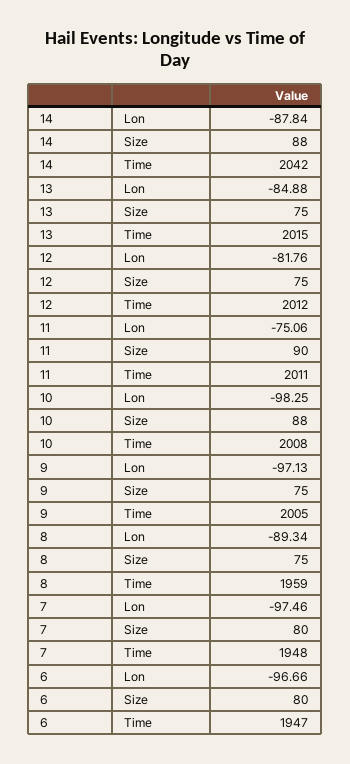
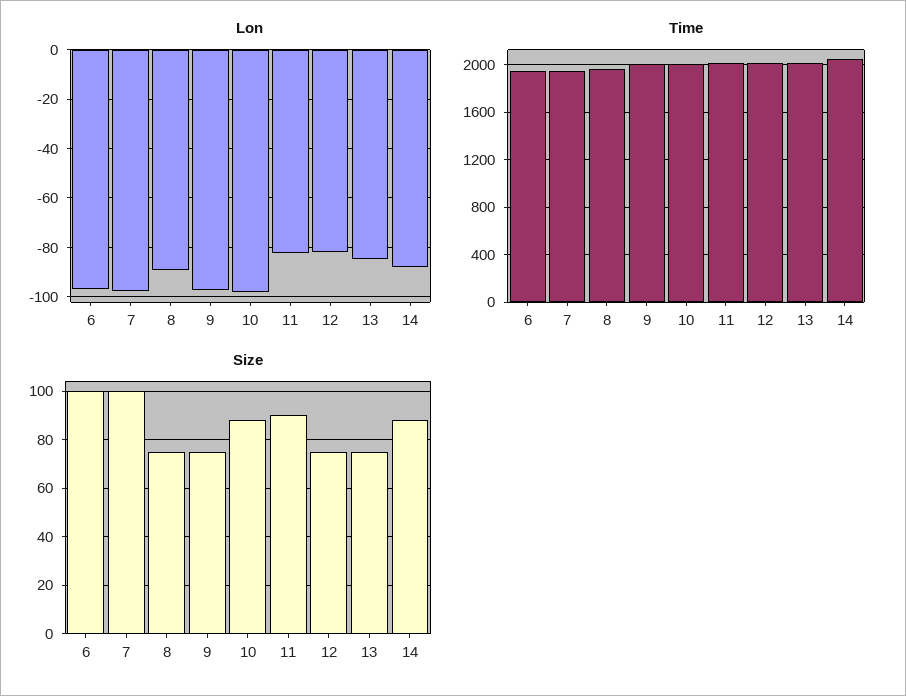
  {
    "Lon": {
      "14": -87.84,
      "13": -84.88,
      "12": -81.76,
-     "11": -75.06,
+     "11": -82.5,
      "10": -98.25,
      "9": -97.13,
      "8": -89.34,
      "7": -97.46,
      "6": -96.66
    },
    "Size": {
      "14": 88,
      "13": 75,
      "12": 75,
      "11": 90,
      "10": 88,
      "9": 75,
      "8": 75,
-     "7": 80,
+     "7": 100,
-     "6": 80
+     "6": 100
    },
    "Time": {
      "14": 2042,
      "13": 2015,
      "12": 2012,
      "11": 2011,
      "10": 2008,
      "9": 2005,
      "8": 1959,
      "7": 1948,
      "6": 1947
    }
  }

